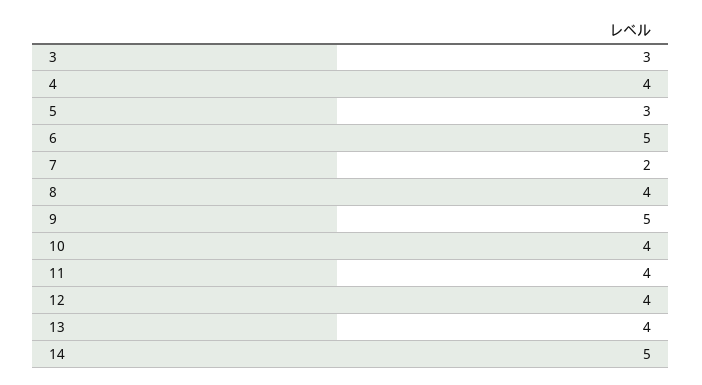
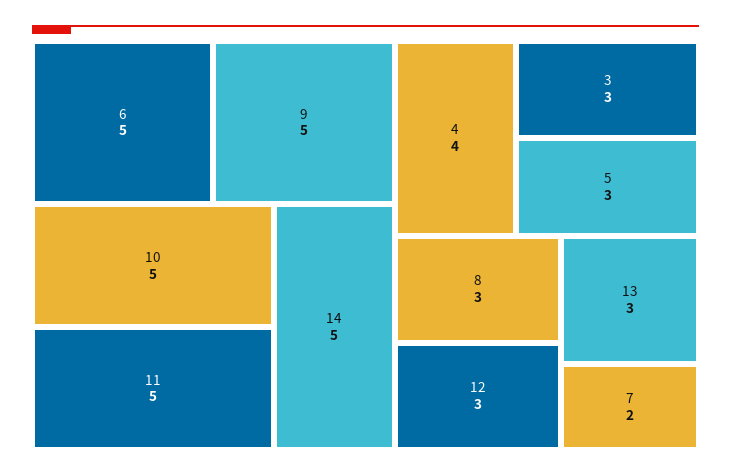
  {
    "3": 3,
    "4": 4,
    "5": 3,
    "6": 5,
    "7": 2,
-   "8": 4,
+   "8": 3,
    "9": 5,
-   "10": 4,
+   "10": 5,
-   "11": 4,
+   "11": 5,
-   "12": 4,
+   "12": 3,
-   "13": 4,
+   "13": 3,
    "14": 5
  }

